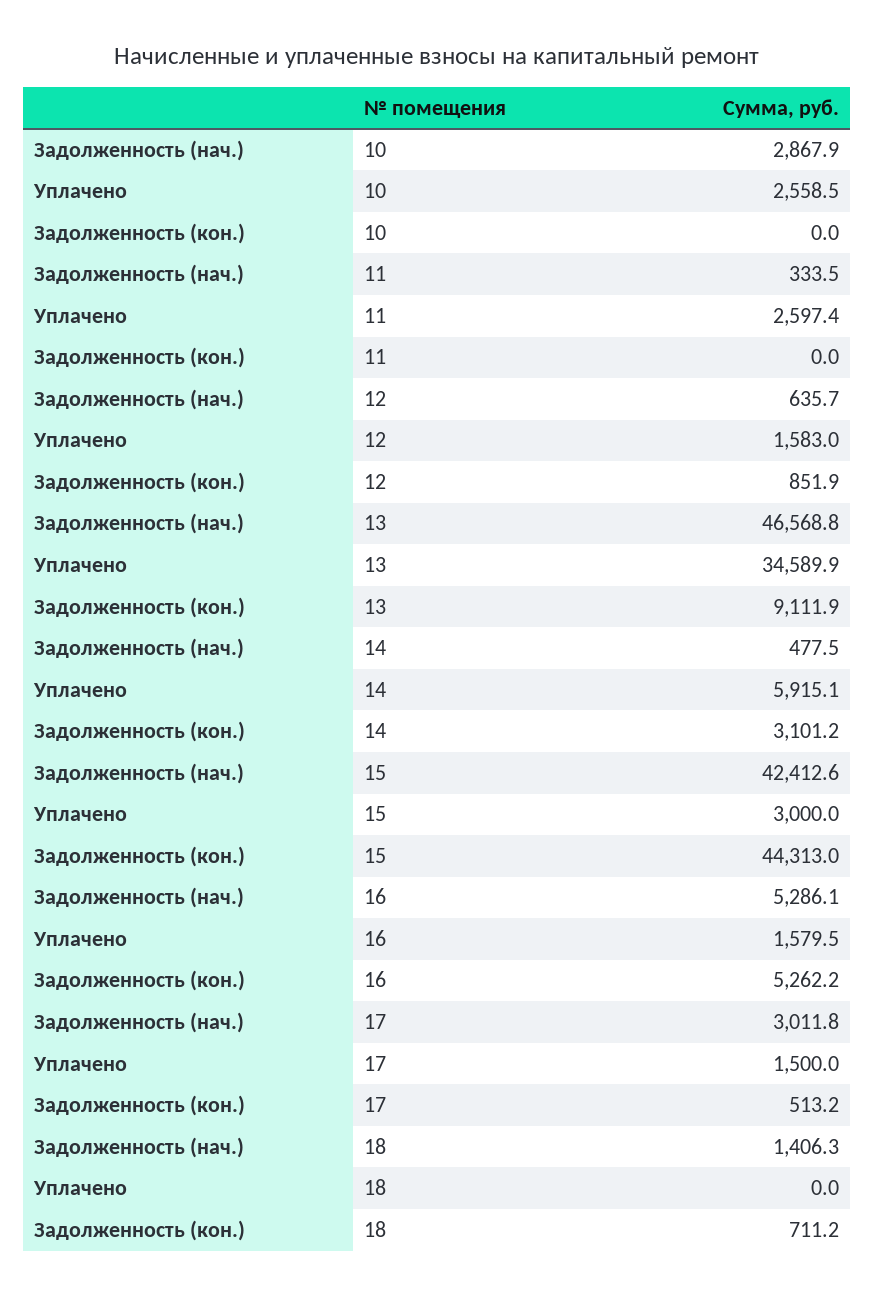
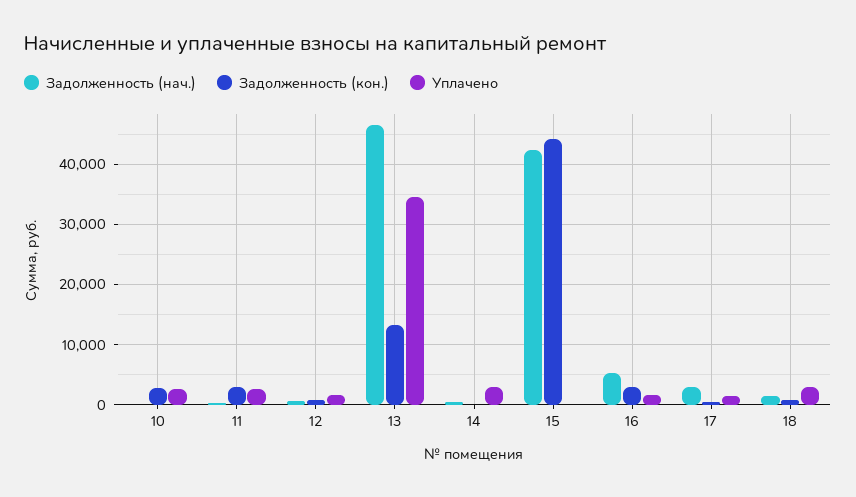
  {
    "Задолженность (нач.)": {
-     "10": 2867.9,
+     "10": 0,
      "11": 333.5,
      "12": 635.7,
      "13": 46568.8,
      "14": 477.5,
      "15": 42412.6,
      "16": 5286.1,
      "17": 3011.8,
      "18": 1406.3
    },
    "Уплачено": {
      "10": 2558.5,
      "11": 2597.4,
      "12": 1583,
      "13": 34589.9,
-     "14": 5915.1,
+     "14": 3000,
-     "15": 3000,
+     "15": 0,
      "16": 1579.5,
      "17": 1500,
-     "18": 0
+     "18": 3000
    },
    "Задолженность (кон.)": {
-     "10": 0,
+     "10": 3000,
-     "11": 0,
+     "11": 3000,
      "12": 851.9,
-     "13": 9111.9,
+     "13": 13000,
-     "14": 3101.2,
+     "14": 0,
      "15": 44313,
-     "16": 5262.2,
+     "16": 3000,
      "17": 513.2,
      "18": 711.2
    }
  }

